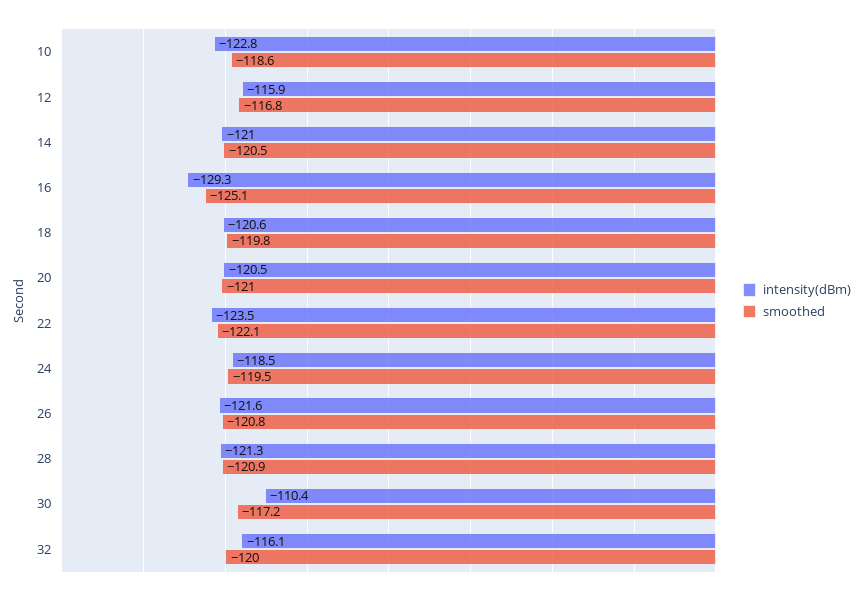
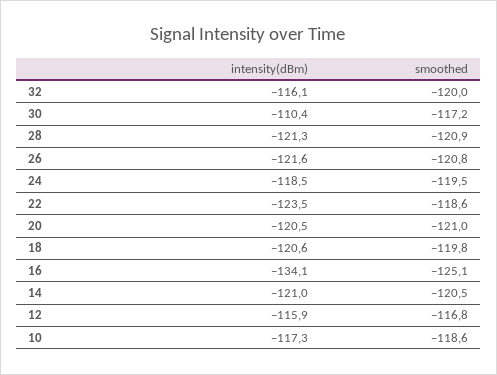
  {
    "intensity(dBm)": {
-     "10": -122.8,
+     "10": -117.3,
      "12": -115.9,
      "14": -121,
-     "16": -129.3,
+     "16": -134.1,
      "18": -120.6,
      "20": -120.5,
      "22": -123.5,
      "24": -118.5,
      "26": -121.6,
      "28": -121.3,
      "30": -110.4,
      "32": -116.1
    },
    "smoothed": {
      "10": -118.6,
      "12": -116.8,
      "14": -120.5,
      "16": -125.1,
      "18": -119.8,
      "20": -121,
-     "22": -122.1,
+     "22": -118.6,
      "24": -119.5,
      "26": -120.8,
      "28": -120.9,
      "30": -117.2,
      "32": -120
    }
  }

